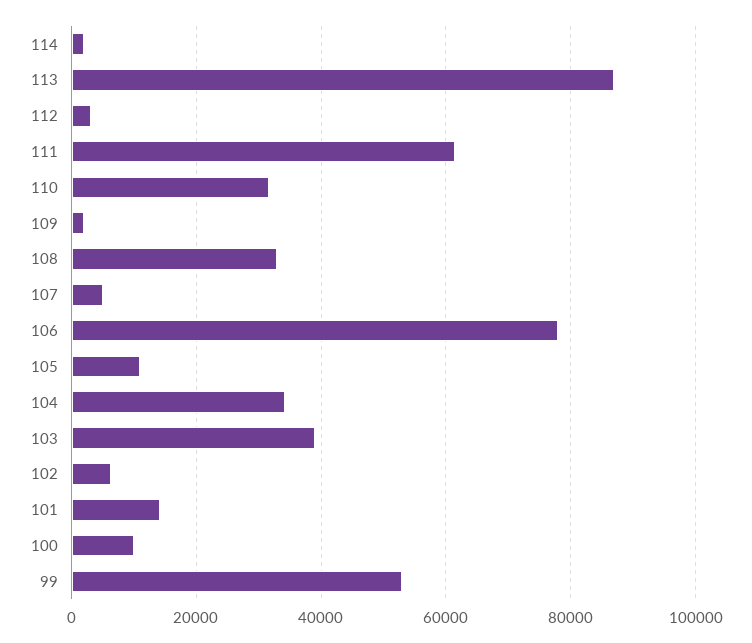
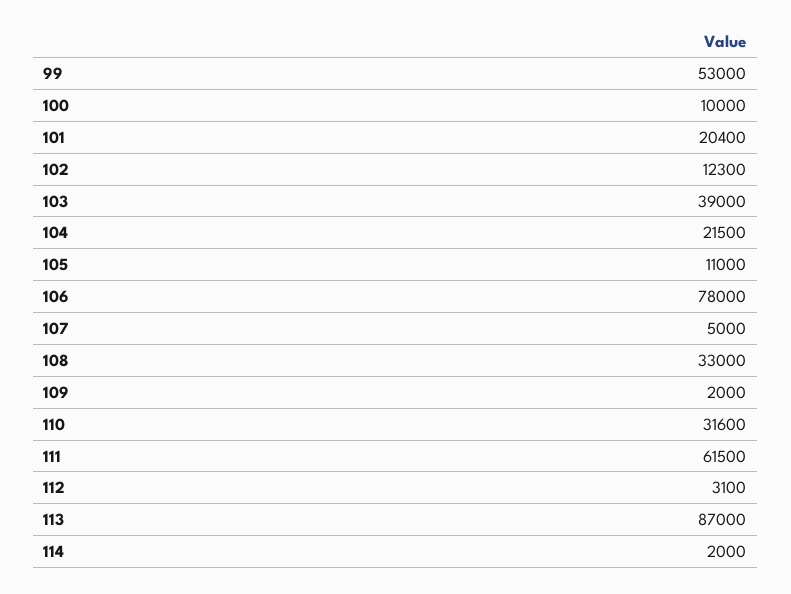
  {
    "114": 2000,
    "113": 87000,
    "112": 3100,
    "111": 61500,
    "110": 31600,
    "109": 2000,
    "108": 33000,
    "107": 5000,
    "106": 78000,
    "105": 11000,
-   "104": 34000,
+   "104": 21500,
    "103": 39000,
-   "102": 6000,
+   "102": 12300,
-   "101": 14000,
+   "101": 20400,
    "100": 10000,
    "99": 53000
  }

